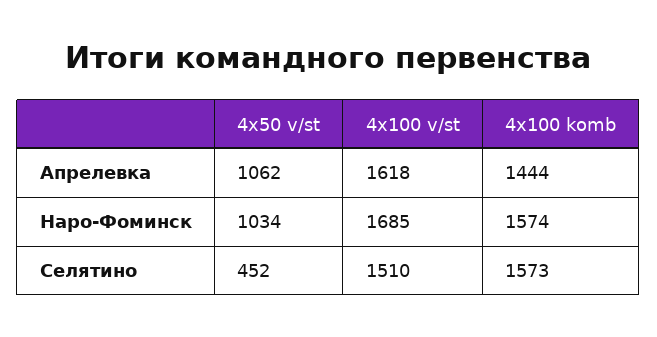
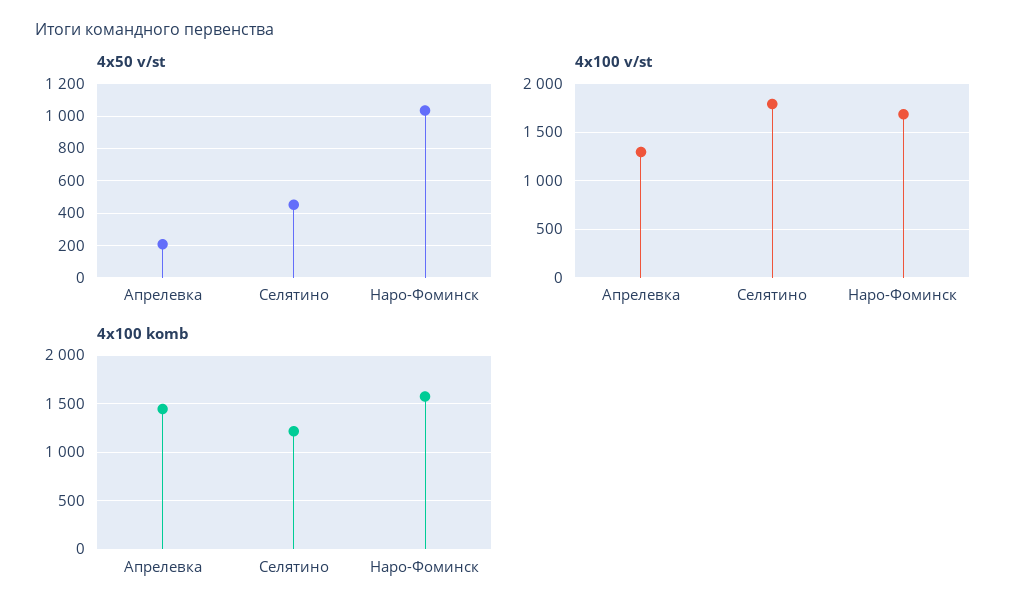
  {
    "4x50 v/st": {
-     "Апрелевка": 1062,
+     "Апрелевка": 200,
      "Наро-Фоминск": 1034,
      "Селятино": 452
    },
    "4x100 v/st": {
-     "Апрелевка": 1618,
+     "Апрелевка": 1300,
      "Наро-Фоминск": 1685,
-     "Селятино": 1510
+     "Селятино": 1800
    },
    "4x100 komb": {
      "Апрелевка": 1444,
      "Наро-Фоминск": 1574,
-     "Селятино": 1573
+     "Селятино": 1200
    }
  }

